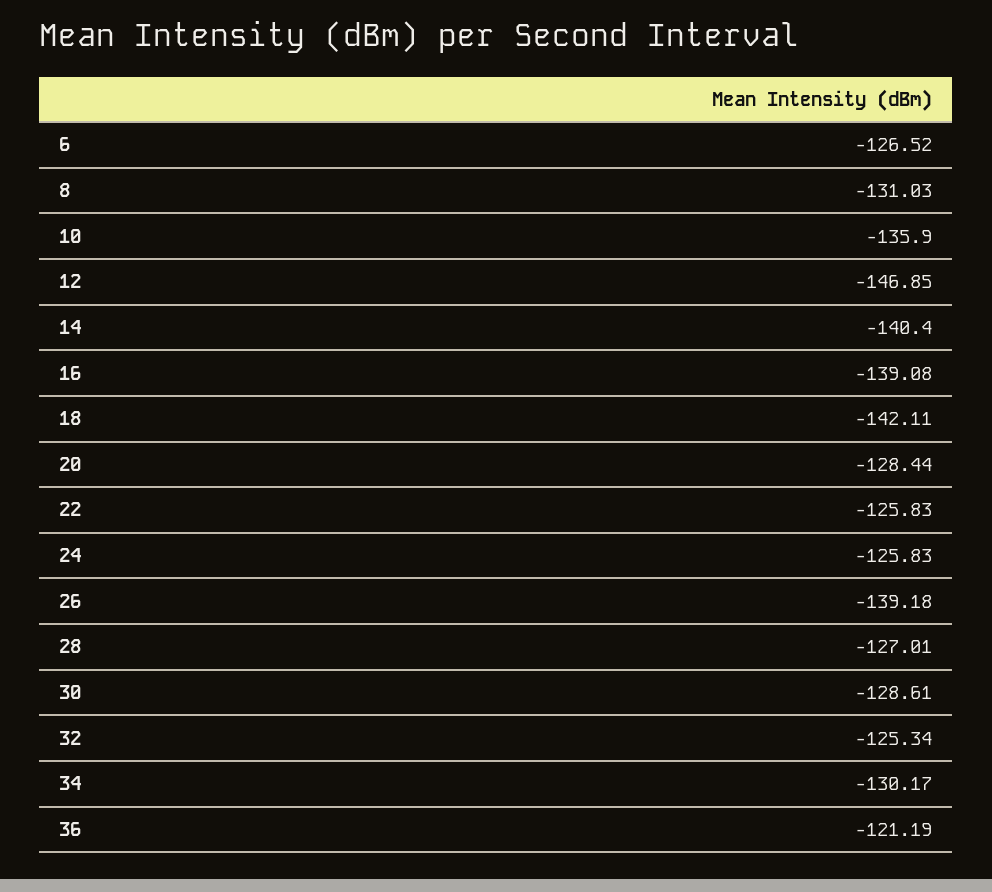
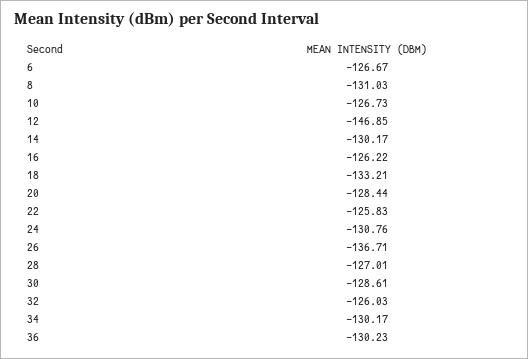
  {
-   "6": -126.52,
+   "6": -126.67,
    "8": -131.03,
-   "10": -135.9,
+   "10": -126.73,
    "12": -146.85,
-   "14": -140.4,
+   "14": -130.17,
-   "16": -139.08,
+   "16": -126.22,
-   "18": -142.11,
+   "18": -133.21,
    "20": -128.44,
    "22": -125.83,
-   "24": -125.83,
+   "24": -130.76,
-   "26": -139.18,
+   "26": -136.71,
    "28": -127.01,
    "30": -128.61,
-   "32": -125.34,
+   "32": -126.03,
    "34": -130.17,
-   "36": -121.19
+   "36": -130.23
  }

